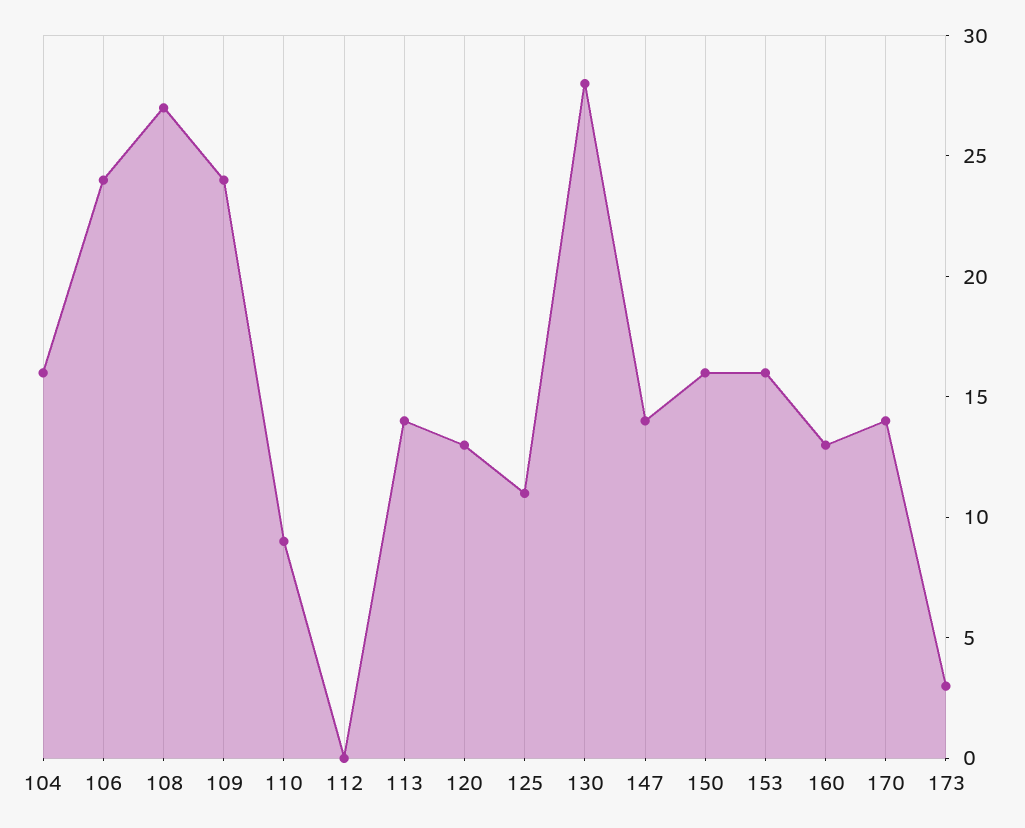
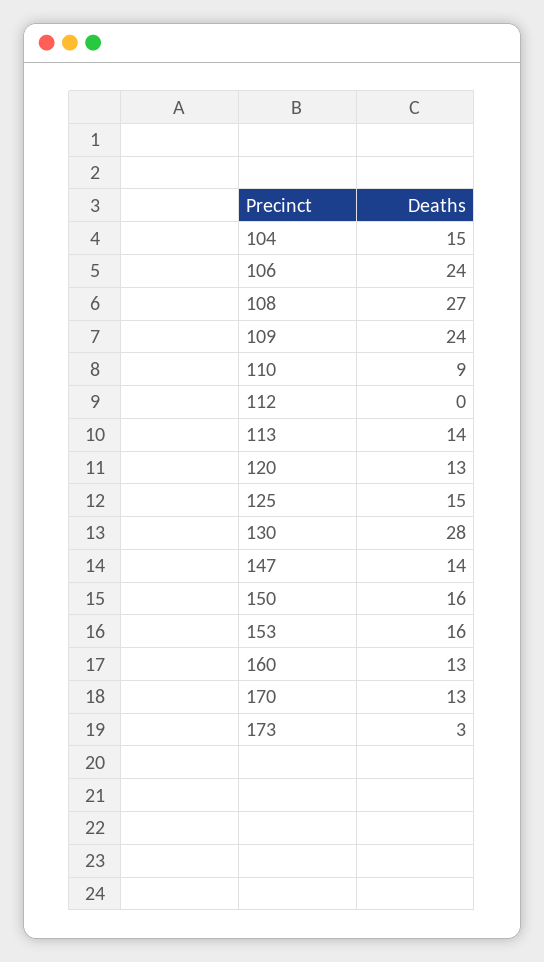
  {
-   "104": 16,
+   "104": 15,
    "106": 24,
    "108": 27,
    "109": 24,
    "110": 9,
    "112": 0,
    "113": 14,
    "120": 13,
-   "125": 11,
+   "125": 15,
    "130": 28,
    "147": 14,
    "150": 16,
    "153": 16,
    "160": 13,
-   "170": 14,
+   "170": 13,
    "173": 3
  }

